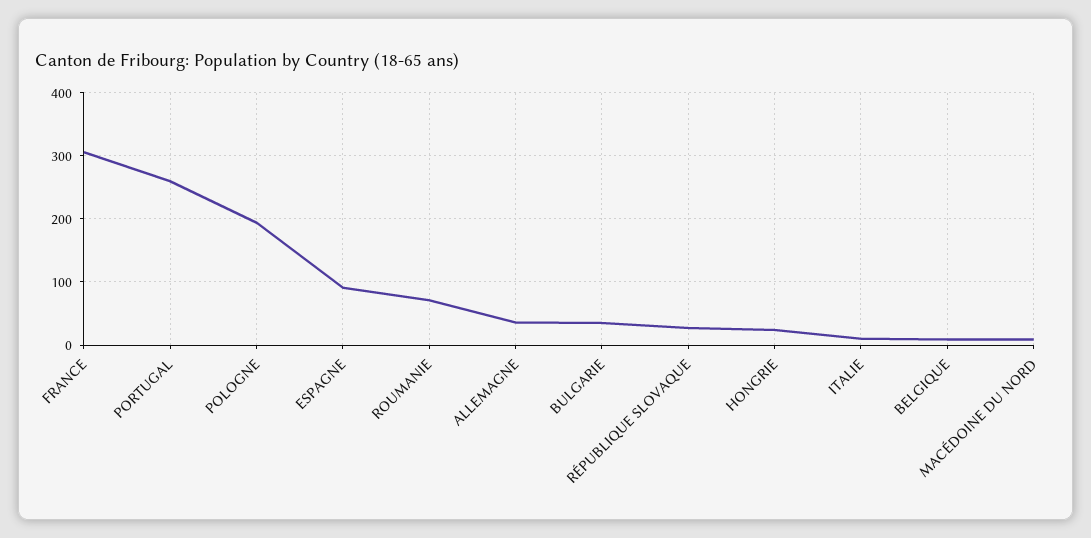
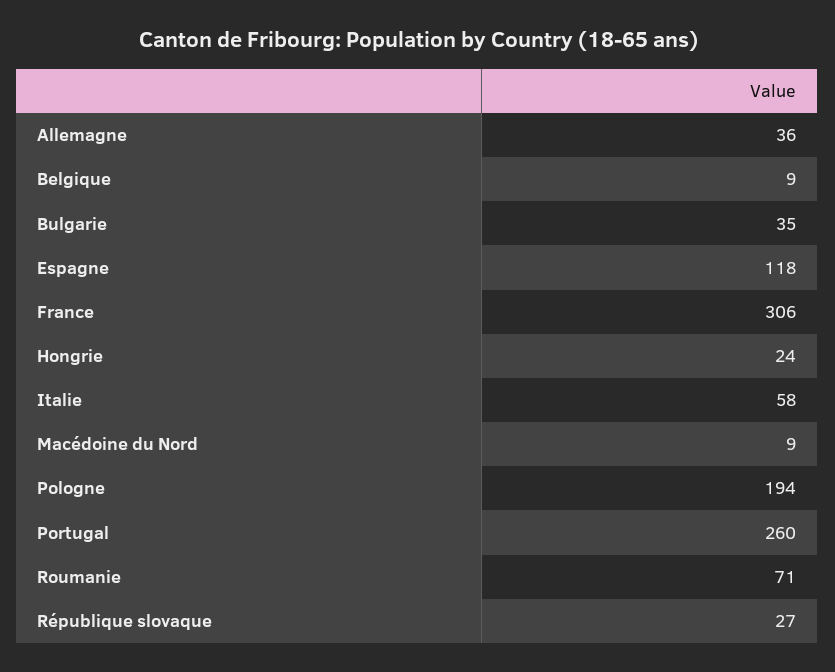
  {
    "FRANCE": 306,
    "PORTUGAL": 260,
    "POLOGNE": 194,
-   "ESPAGNE": 90,
+   "ESPAGNE": 118,
    "ROUMANIE": 71,
    "ALLEMAGNE": 36,
    "BULGARIE": 35,
    "RÉPUBLIQUE SLOVAQUE": 27,
    "HONGRIE": 24,
-   "ITALIE": 10,
+   "ITALIE": 58,
    "BELGIQUE": 9,
    "MACÉDOINE DU NORD": 9
  }

